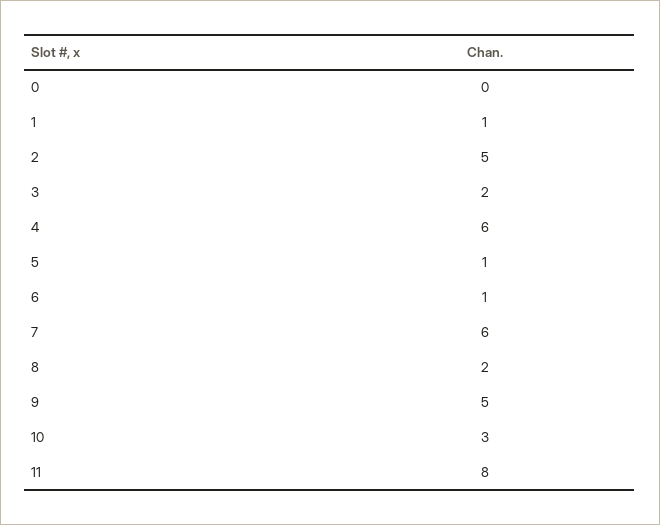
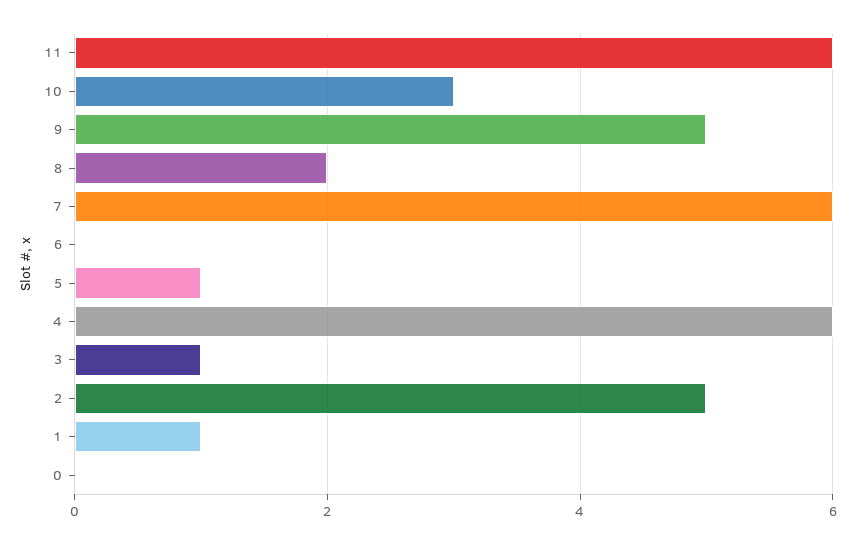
  {
    "0": 0,
    "1": 1,
    "2": 5,
-   "3": 2,
+   "3": 1,
    "4": 6,
    "5": 1,
-   "6": 1,
+   "6": 0,
    "7": 6,
    "8": 2,
    "9": 5,
    "10": 3,
-   "11": 8
+   "11": 6
  }

